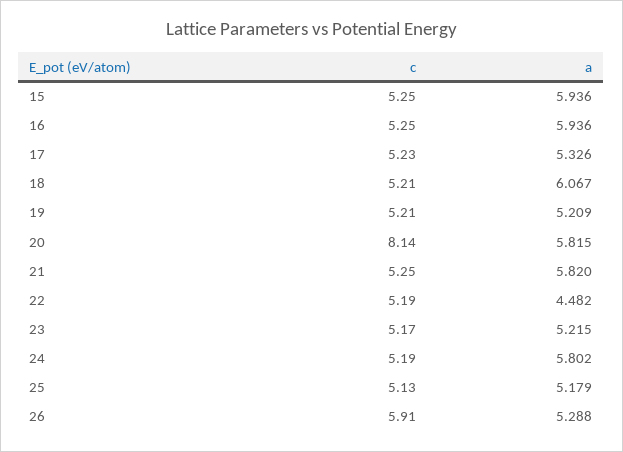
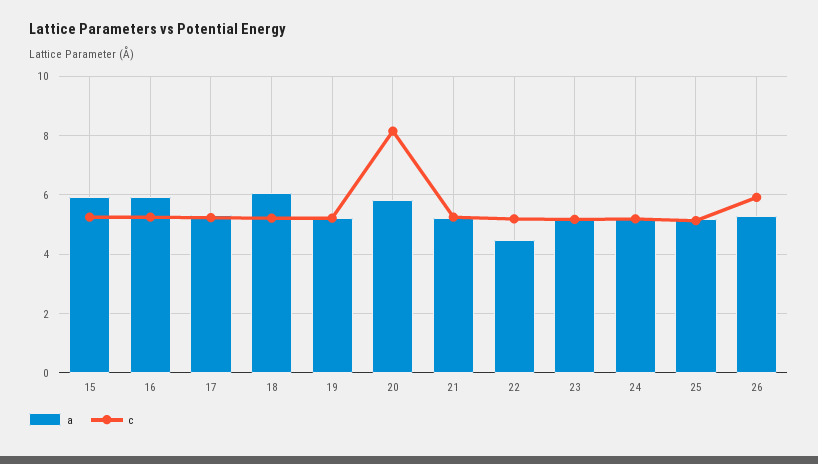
  {
    "c": {
      "15": 5.25,
      "16": 5.25,
      "17": 5.23,
      "18": 5.21,
      "19": 5.21,
      "20": 8.14,
      "21": 5.25,
      "22": 5.19,
      "23": 5.17,
      "24": 5.19,
      "25": 5.13,
      "26": 5.91
    },
    "a": {
      "15": 5.936,
      "16": 5.936,
      "17": 5.326,
      "18": 6.067,
      "19": 5.209,
      "20": 5.815,
-     "21": 5.82,
+     "21": 5.25,
      "22": 4.482,
      "23": 5.215,
-     "24": 5.802,
+     "24": 5.25,
      "25": 5.179,
      "26": 5.288
    }
  }

